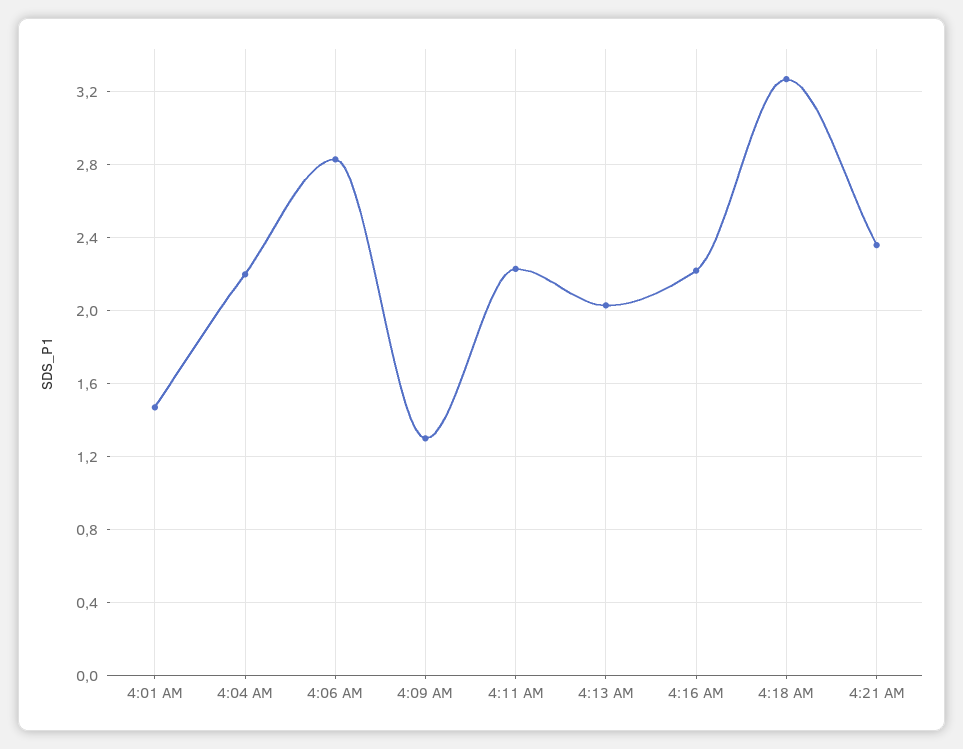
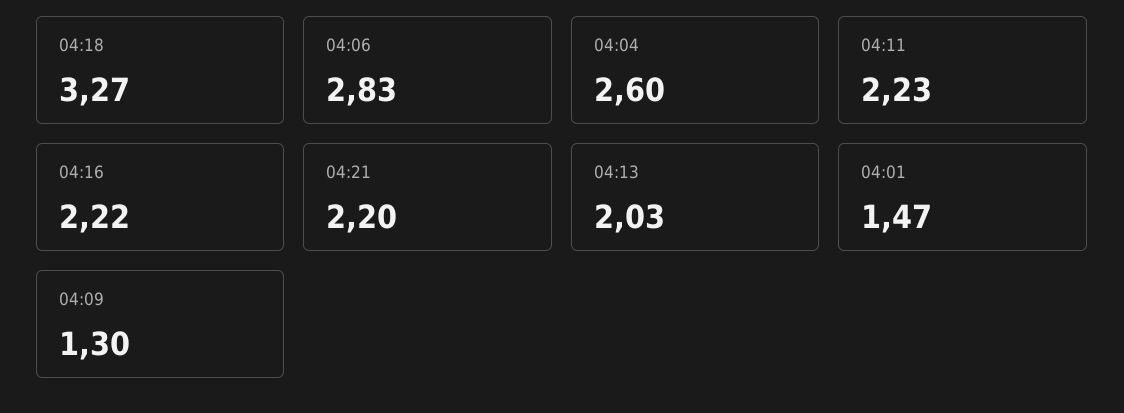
  {
    "4:01 AM": 1.47,
-   "4:04 AM": 2.2,
+   "4:04 AM": 2.6,
    "4:06 AM": 2.83,
    "4:09 AM": 1.3,
    "4:11 AM": 2.23,
    "4:13 AM": 2.03,
    "4:16 AM": 2.22,
    "4:18 AM": 3.27,
-   "4:21 AM": 2.35
+   "4:21 AM": 2.2
  }

